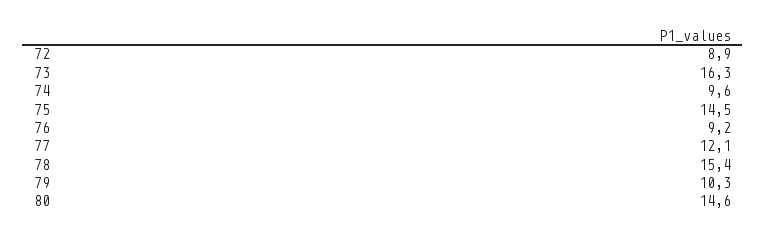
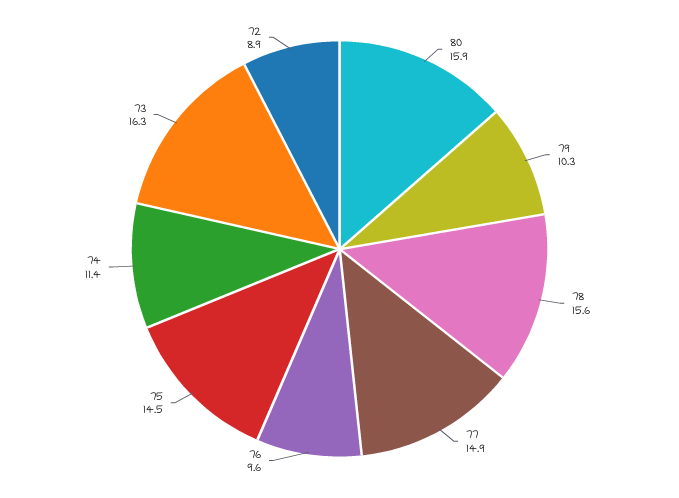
  {
    "72": 8.9,
    "73": 16.3,
-   "74": 9.6,
+   "74": 11.4,
    "75": 14.5,
-   "76": 9.2,
+   "76": 9.6,
-   "77": 12.1,
+   "77": 14.9,
-   "78": 15.4,
+   "78": 15.6,
    "79": 10.3,
-   "80": 14.6
+   "80": 15.9
  }

